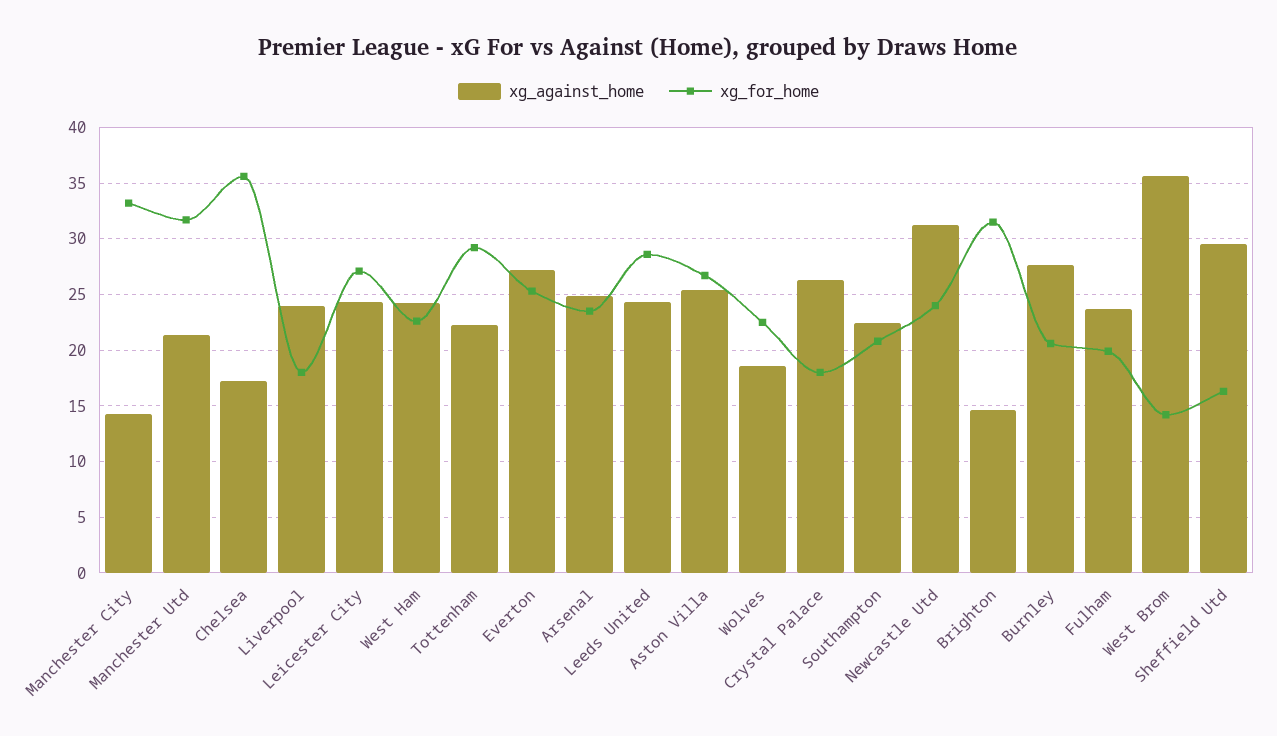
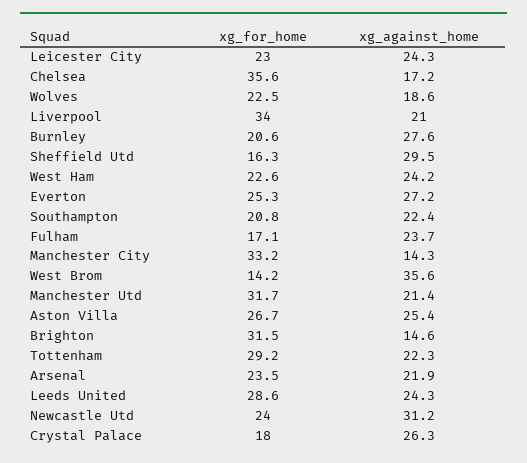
  {
    "xg_against_home": {
      "Manchester City": 14.3,
      "Manchester Utd": 21.4,
      "Chelsea": 17.2,
-     "Liverpool": 24,
+     "Liverpool": 21,
      "Leicester City": 24.3,
      "West Ham": 24.2,
      "Tottenham": 22.3,
      "Everton": 27.2,
-     "Arsenal": 25,
+     "Arsenal": 21.9,
      "Leeds United": 24.3,
      "Aston Villa": 25.4,
      "Wolves": 18.6,
      "Crystal Palace": 26.3,
      "Southampton": 22.4,
      "Newcastle Utd": 31.2,
      "Brighton": 14.6,
      "Burnley": 27.6,
      "Fulham": 23.7,
      "West Brom": 35.6,
      "Sheffield Utd": 29.5
    },
    "xg_for_home": {
      "Manchester City": 33.2,
      "Manchester Utd": 31.7,
      "Chelsea": 35.6,
-     "Liverpool": 18,
+     "Liverpool": 34,
-     "Leicester City": 27,
+     "Leicester City": 23,
      "West Ham": 22.6,
      "Tottenham": 29.2,
      "Everton": 25.3,
      "Arsenal": 23.5,
      "Leeds United": 28.6,
      "Aston Villa": 26.7,
      "Wolves": 22.5,
      "Crystal Palace": 18,
      "Southampton": 20.8,
      "Newcastle Utd": 24,
      "Brighton": 31.5,
      "Burnley": 20.6,
-     "Fulham": 20,
+     "Fulham": 17.1,
      "West Brom": 14.2,
      "Sheffield Utd": 16.3
    }
  }

